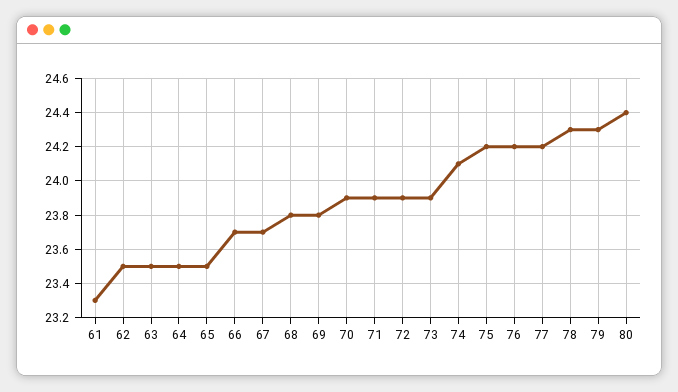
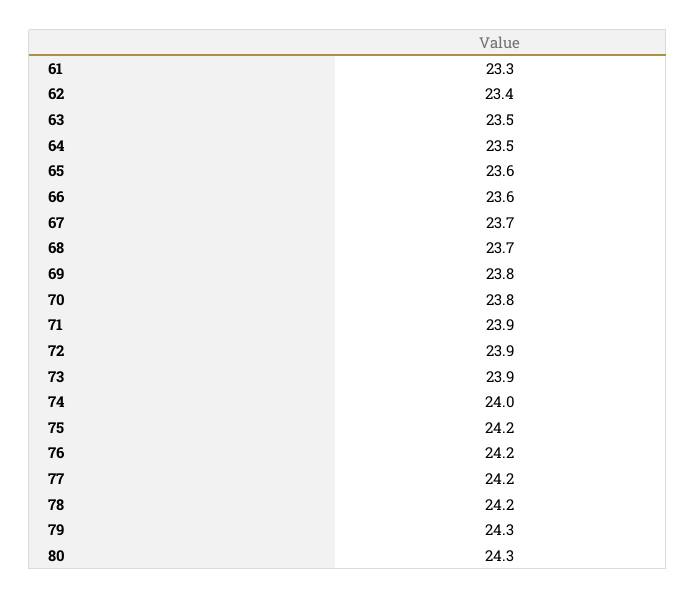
  {
    "61": 23.3,
-   "62": 23.5,
+   "62": 23.4,
    "63": 23.5,
    "64": 23.5,
-   "65": 23.5,
+   "65": 23.6,
-   "66": 23.7,
+   "66": 23.6,
    "67": 23.7,
-   "68": 23.8,
+   "68": 23.7,
    "69": 23.8,
-   "70": 23.9,
+   "70": 23.8,
    "71": 23.9,
    "72": 23.9,
    "73": 23.9,
-   "74": 24.1,
+   "74": 24,
    "75": 24.2,
    "76": 24.2,
    "77": 24.2,
-   "78": 24.3,
+   "78": 24.2,
    "79": 24.3,
-   "80": 24.4
+   "80": 24.3
  }

